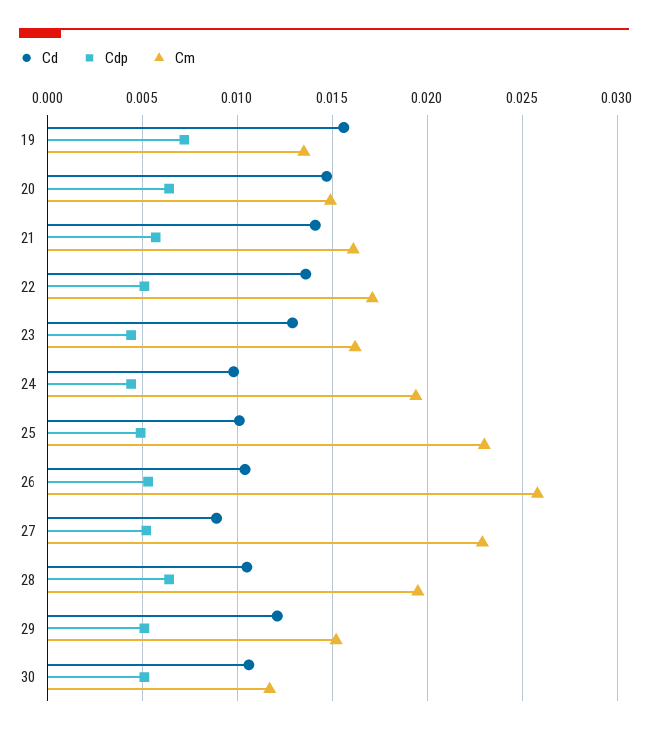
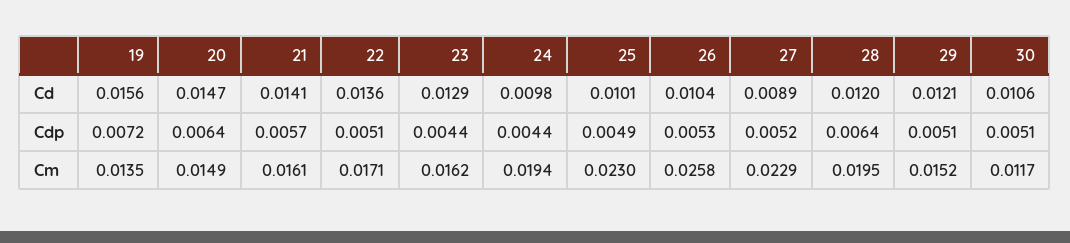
  {
    "Cd": {
      "19": 0.0156,
      "20": 0.0147,
      "21": 0.0141,
      "22": 0.0136,
      "23": 0.0129,
      "24": 0.0098,
      "25": 0.0101,
      "26": 0.0104,
      "27": 0.0089,
-     "28": 0.0105,
+     "28": 0.012,
      "29": 0.0121,
      "30": 0.0106
    },
    "Cdp": {
      "19": 0.0072,
      "20": 0.0064,
      "21": 0.0057,
      "22": 0.0051,
      "23": 0.0044,
      "24": 0.0044,
      "25": 0.0049,
      "26": 0.0053,
      "27": 0.0052,
      "28": 0.0064,
      "29": 0.0051,
      "30": 0.0051
    },
    "Cm": {
      "19": 0.0135,
      "20": 0.0149,
      "21": 0.0161,
      "22": 0.0171,
      "23": 0.0162,
      "24": 0.0194,
      "25": 0.023,
      "26": 0.0258,
      "27": 0.0229,
      "28": 0.0195,
      "29": 0.0152,
      "30": 0.0117
    }
  }

